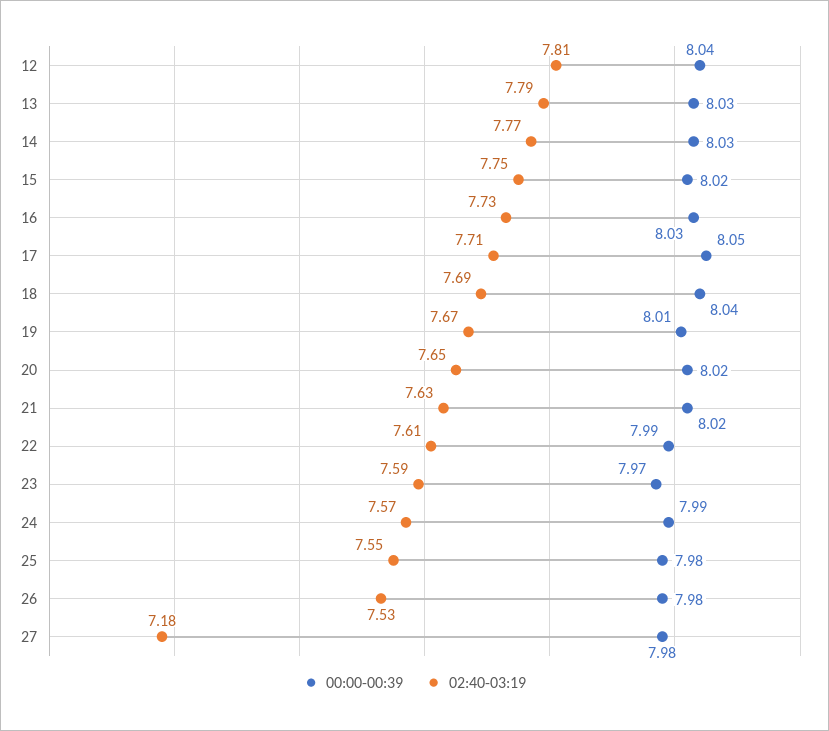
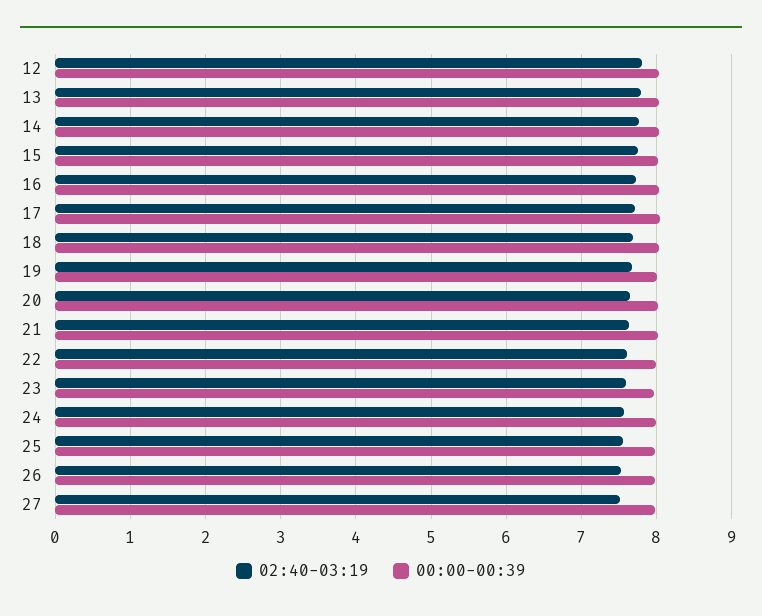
  {
    "00:00-00:39": {
      "12": 8.04,
      "13": 8.03,
      "14": 8.03,
      "15": 8.02,
      "16": 8.03,
      "17": 8.05,
      "18": 8.04,
      "19": 8.01,
      "20": 8.02,
      "21": 8.02,
      "22": 7.99,
      "23": 7.97,
      "24": 7.99,
      "25": 7.98,
      "26": 7.98,
      "27": 7.98
    },
    "02:40-03:19": {
      "12": 7.81,
      "13": 7.79,
      "14": 7.77,
      "15": 7.75,
      "16": 7.73,
      "17": 7.71,
      "18": 7.69,
      "19": 7.67,
      "20": 7.65,
      "21": 7.63,
      "22": 7.61,
      "23": 7.59,
      "24": 7.57,
      "25": 7.55,
      "26": 7.53,
-     "27": 7.18
+     "27": 7.5
    }
  }

